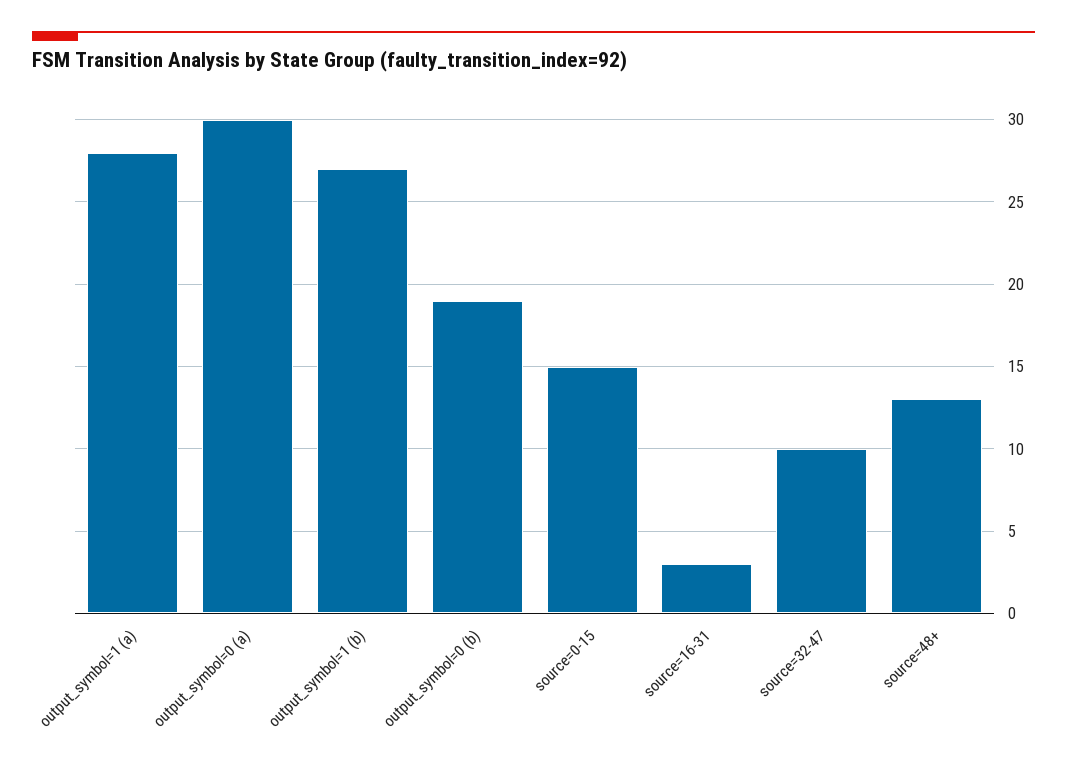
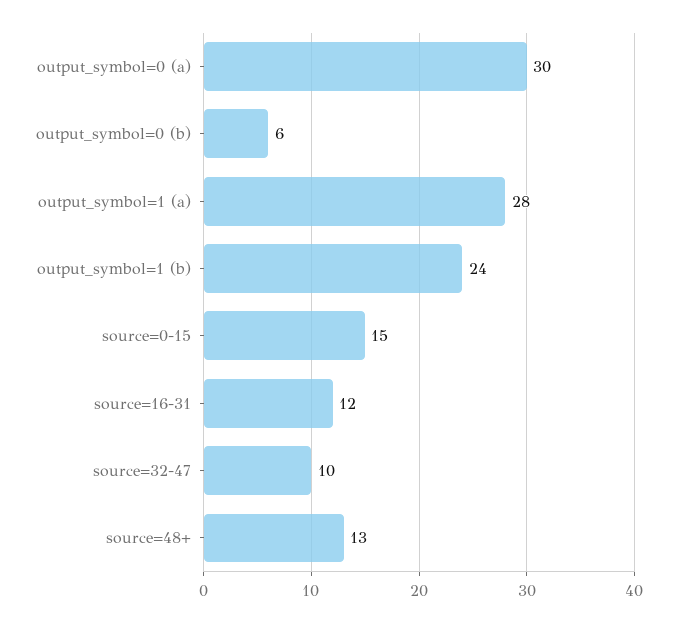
  {
    "output_symbol=1 (a)": 28,
    "output_symbol=0 (a)": 30,
-   "output_symbol=1 (b)": 27,
+   "output_symbol=1 (b)": 24,
-   "output_symbol=0 (b)": 19,
+   "output_symbol=0 (b)": 6,
    "source=0-15": 15,
-   "source=16-31": 3,
+   "source=16-31": 12,
    "source=32-47": 10,
    "source=48+": 13
  }

